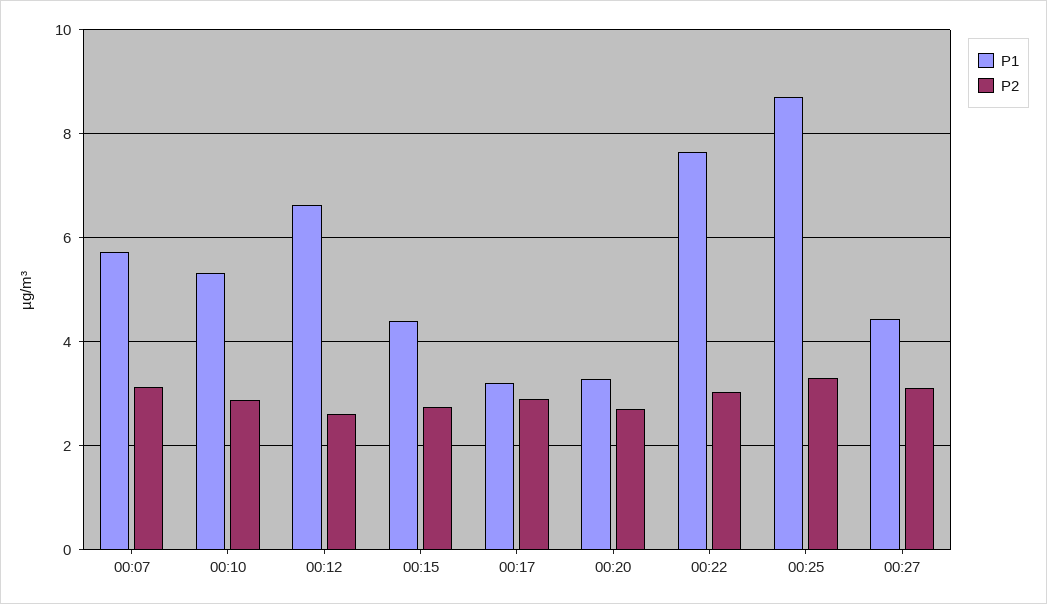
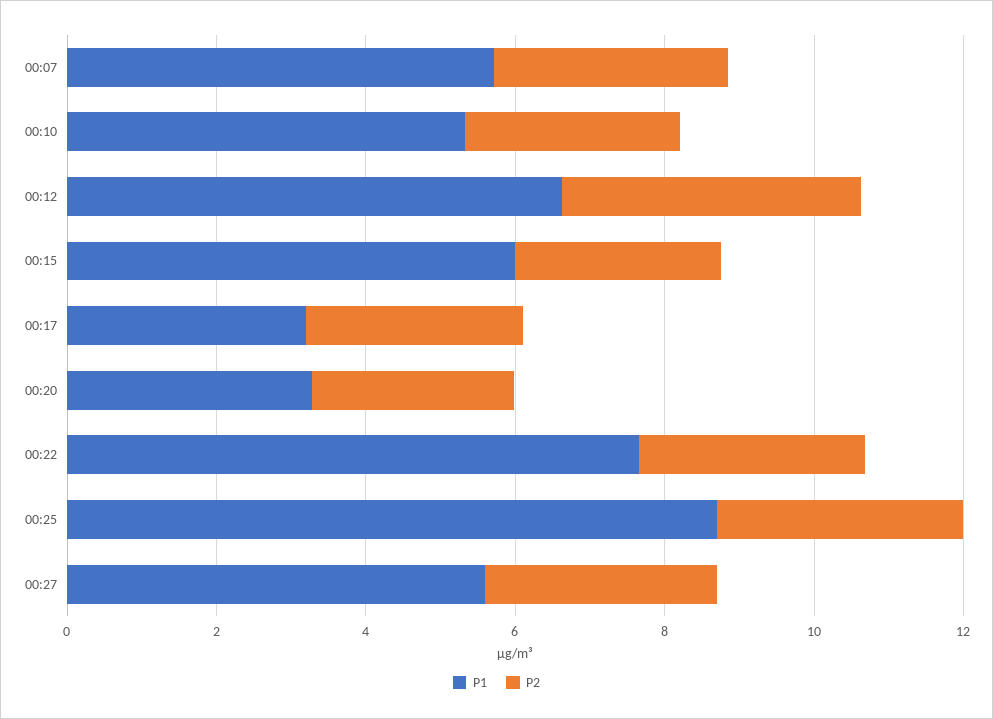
  {
    "P1": {
      "00:07": 5.8,
      "00:10": 5.4,
      "00:12": 6.6,
-     "00:15": 4.4,
+     "00:15": 6,
      "00:17": 3.2,
      "00:20": 3.2,
      "00:22": 7.6,
      "00:25": 8.8,
-     "00:27": 4.4
+     "00:27": 5.5
    },
    "P2": {
      "00:07": 3.2,
      "00:10": 2.8,
-     "00:12": 2.6,
+     "00:12": 4,
      "00:15": 2.8,
      "00:17": 3,
      "00:20": 2.8,
      "00:22": 3,
      "00:25": 3.4,
      "00:27": 3.2
    }
  }

